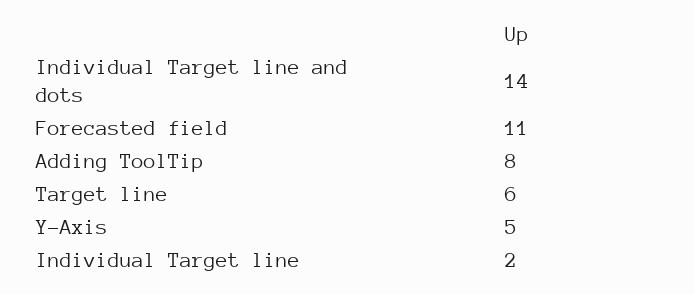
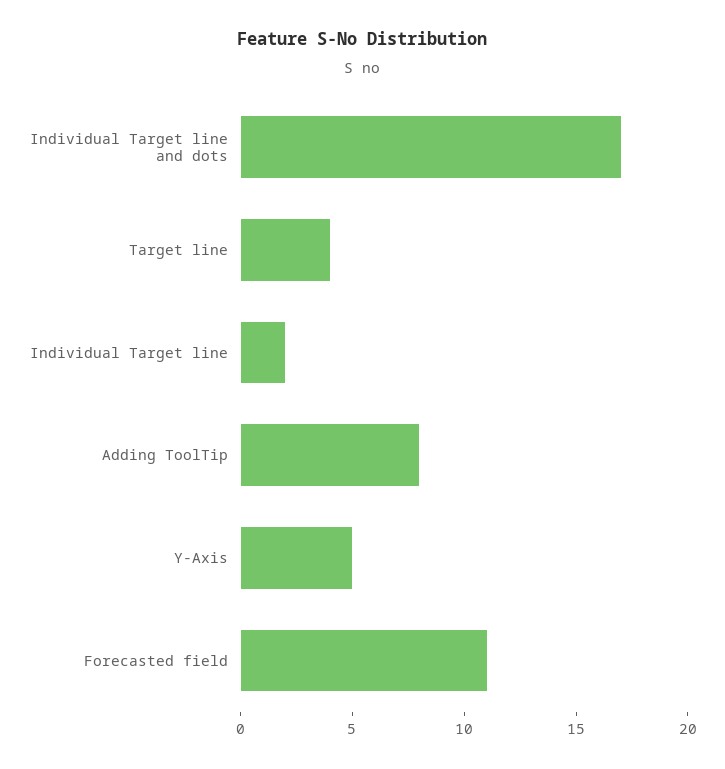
  {
-   "Individual Target line and dots": 14,
+   "Individual Target line and dots": 17,
    "Forecasted field": 11,
    "Adding ToolTip": 8,
-   "Target line": 6,
+   "Target line": 4,
    "Y-Axis": 5,
    "Individual Target line": 2
  }

